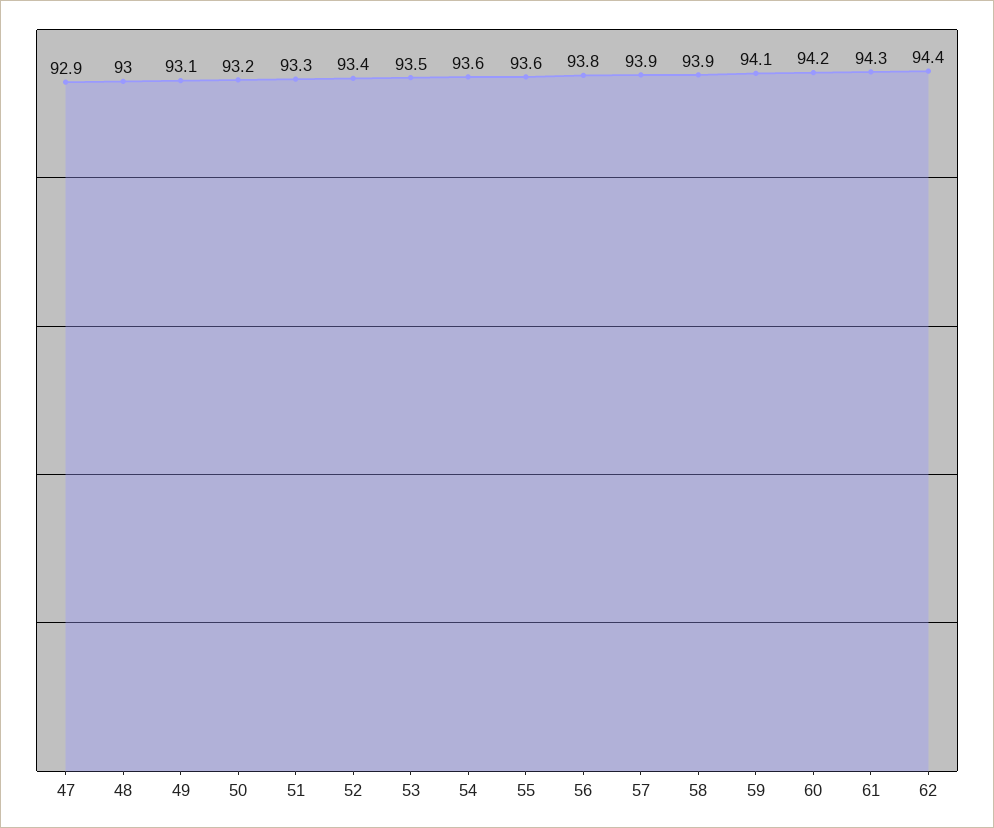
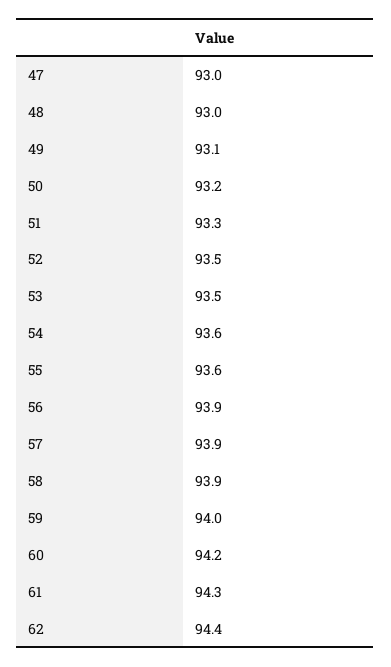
  {
-   "47": 92.9,
+   "47": 93,
    "48": 93,
    "49": 93.1,
    "50": 93.2,
    "51": 93.3,
-   "52": 93.4,
+   "52": 93.5,
    "53": 93.5,
    "54": 93.6,
    "55": 93.6,
-   "56": 93.8,
+   "56": 93.9,
    "57": 93.9,
    "58": 93.9,
-   "59": 94.1,
+   "59": 94,
    "60": 94.2,
    "61": 94.3,
    "62": 94.4
  }

